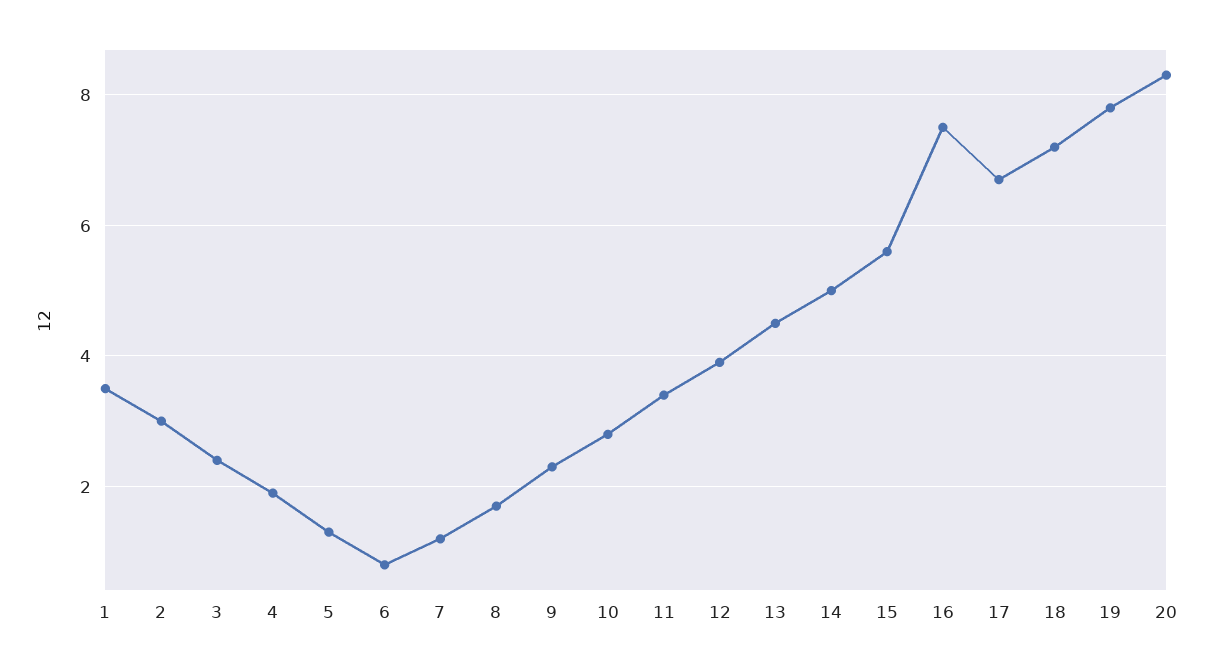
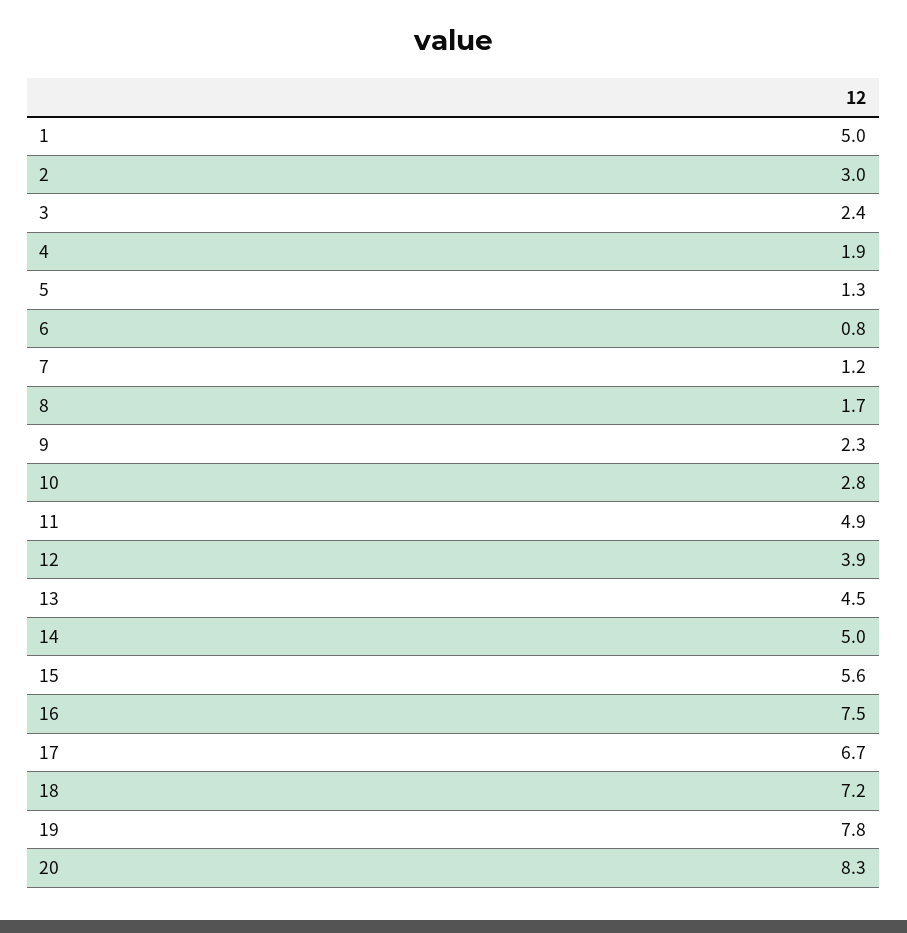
  {
-   "1": 3.5,
+   "1": 5,
    "2": 3,
    "3": 2.4,
    "4": 1.9,
    "5": 1.3,
    "6": 0.8,
    "7": 1.2,
    "8": 1.7,
    "9": 2.3,
    "10": 2.8,
-   "11": 3.5,
+   "11": 4.9,
    "12": 3.9,
    "13": 4.5,
    "14": 5,
    "15": 5.6,
    "16": 7.5,
    "17": 6.7,
    "18": 7.2,
    "19": 7.8,
    "20": 8.3
  }

